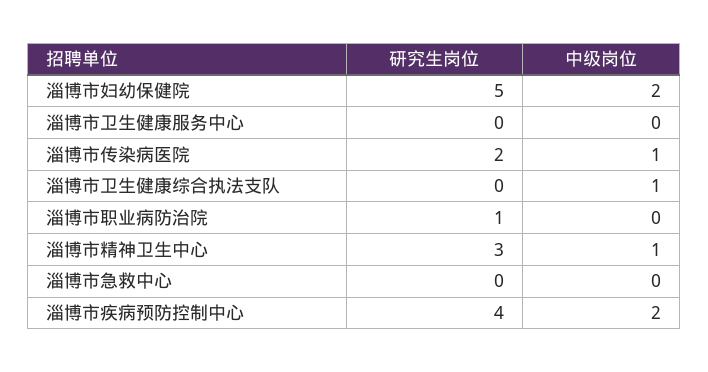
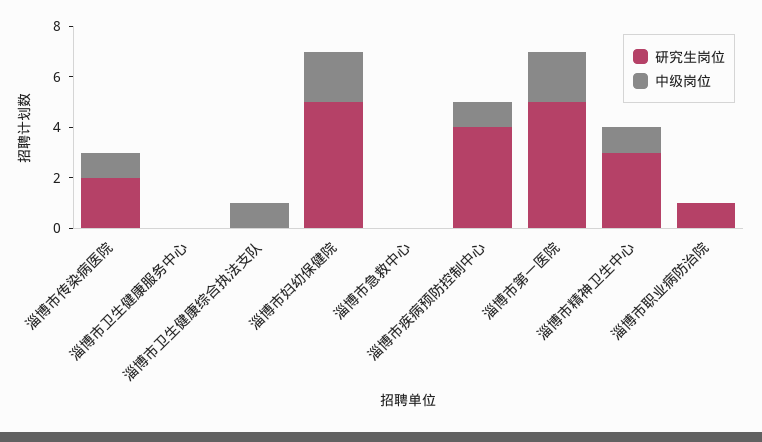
  {
    "研究生岗位": {
      "淄博市妇幼保健院": 5,
      "淄博市卫生健康服务中心": 0,
      "淄博市传染病医院": 2,
      "淄博市卫生健康综合执法支队": 0,
      "淄博市职业病防治院": 1,
      "淄博市精神卫生中心": 3,
      "淄博市急救中心": 0,
-     "淄博市疾病预防控制中心": 4
+     "淄博市疾病预防控制中心": 4,
+     "淄博市第一医院": 5
    },
    "中级岗位": {
      "淄博市妇幼保健院": 2,
      "淄博市卫生健康服务中心": 0,
      "淄博市传染病医院": 1,
      "淄博市卫生健康综合执法支队": 1,
      "淄博市职业病防治院": 0,
      "淄博市精神卫生中心": 1,
      "淄博市急救中心": 0,
-     "淄博市疾病预防控制中心": 2
+     "淄博市疾病预防控制中心": 1,
+     "淄博市第一医院": 2
    }
  }

